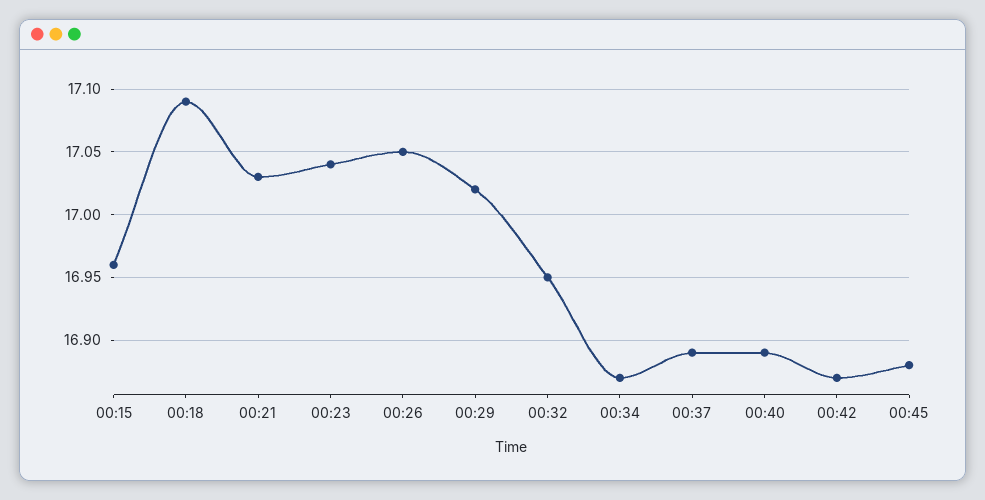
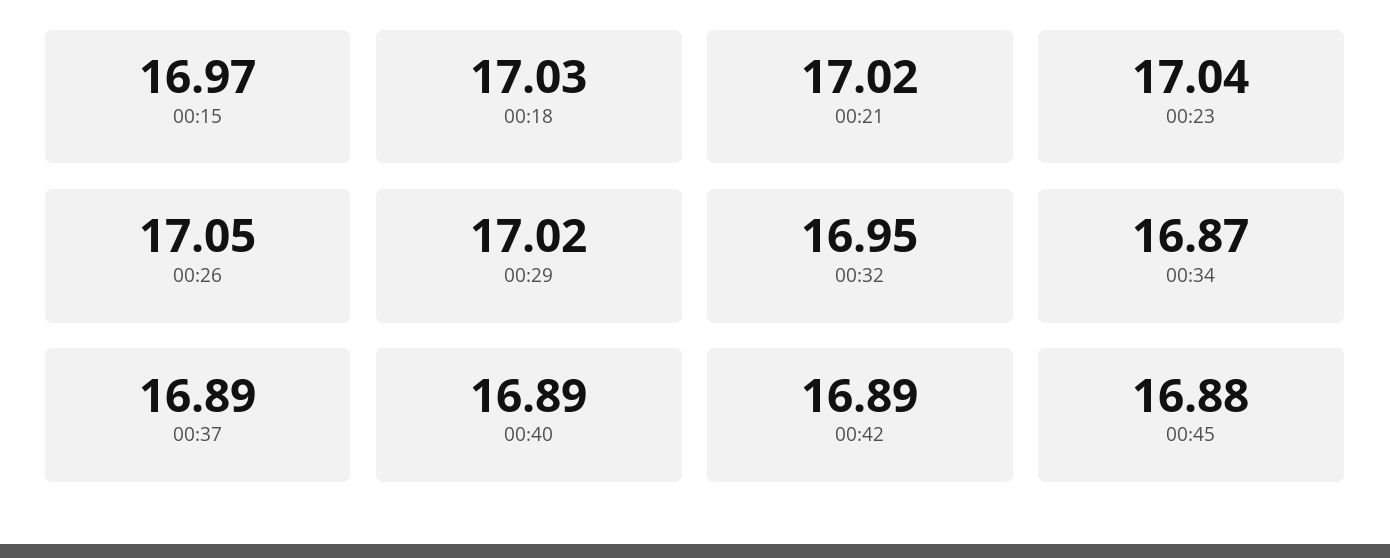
  {
-   "00:15": 16.96,
+   "00:15": 16.97,
-   "00:18": 17.09,
+   "00:18": 17.03,
-   "00:21": 17.03,
+   "00:21": 17.02,
    "00:23": 17.04,
    "00:26": 17.05,
    "00:29": 17.02,
    "00:32": 16.95,
    "00:34": 16.87,
    "00:37": 16.89,
    "00:40": 16.89,
-   "00:42": 16.87,
+   "00:42": 16.89,
    "00:45": 16.88
  }

